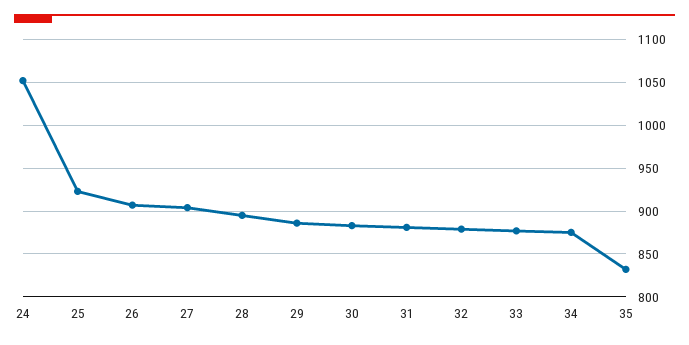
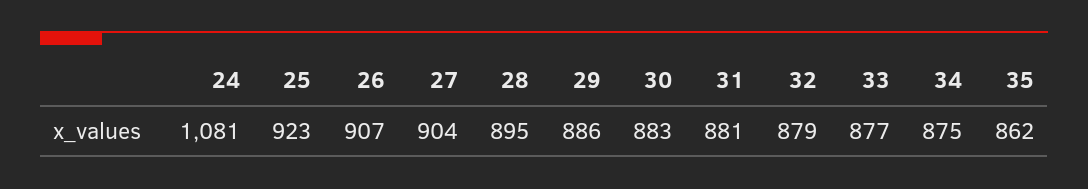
  {
-   "24": 1050,
+   "24": 1081,
    "25": 923,
    "26": 907,
    "27": 904,
    "28": 895,
    "29": 886,
    "30": 883,
    "31": 881,
    "32": 879,
    "33": 877,
    "34": 875,
-   "35": 830
+   "35": 862
  }

